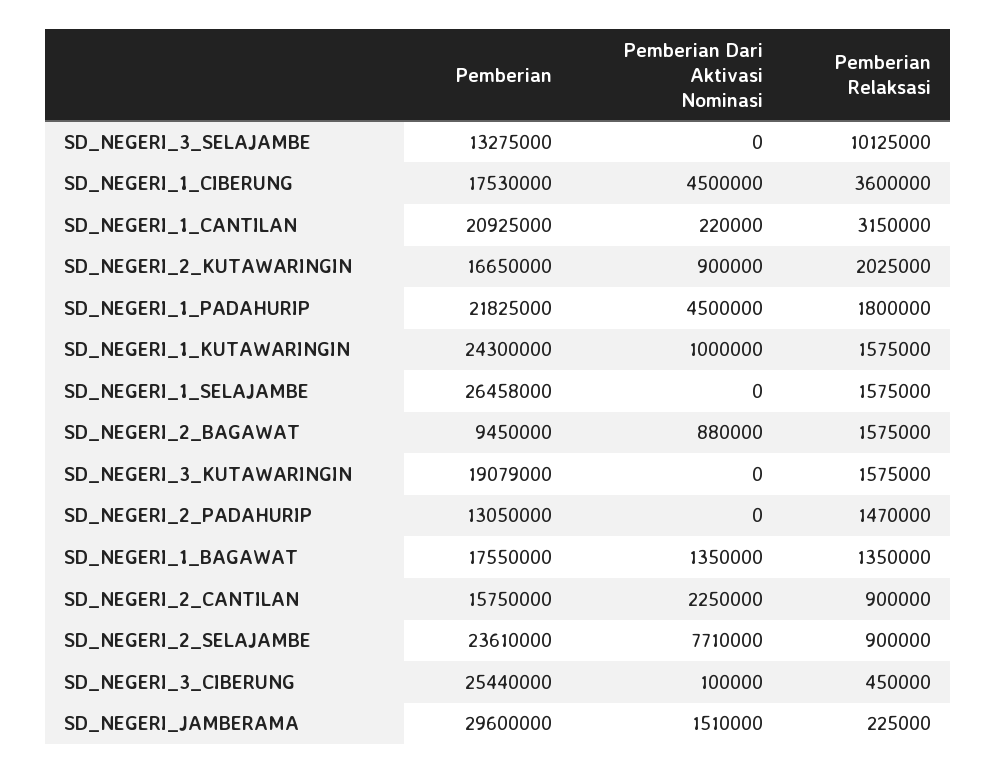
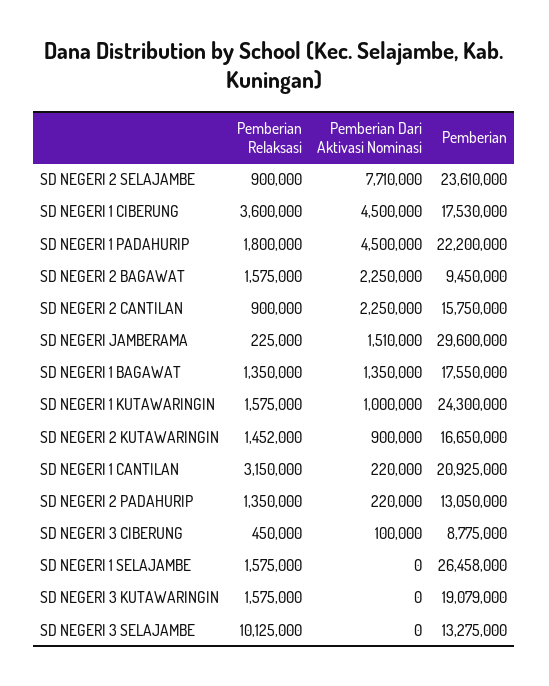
  {
    "Pemberian": {
      "SD_NEGERI_3_SELAJAMBE": 13275000,
      "SD_NEGERI_1_CIBERUNG": 17530000,
      "SD_NEGERI_1_CANTILAN": 20925000,
      "SD_NEGERI_2_KUTAWARINGIN": 16650000,
-     "SD_NEGERI_1_PADAHURIP": 21825000,
+     "SD_NEGERI_1_PADAHURIP": 22200000,
      "SD_NEGERI_1_KUTAWARINGIN": 24300000,
      "SD_NEGERI_1_SELAJAMBE": 26458000,
      "SD_NEGERI_2_BAGAWAT": 9450000,
      "SD_NEGERI_3_KUTAWARINGIN": 19079000,
      "SD_NEGERI_2_PADAHURIP": 13050000,
      "SD_NEGERI_1_BAGAWAT": 17550000,
      "SD_NEGERI_2_CANTILAN": 15750000,
      "SD_NEGERI_2_SELAJAMBE": 23610000,
-     "SD_NEGERI_3_CIBERUNG": 25440000,
+     "SD_NEGERI_3_CIBERUNG": 8775000,
      "SD_NEGERI_JAMBERAMA": 29600000
    },
    "Pemberian Dari Aktivasi Nominasi": {
      "SD_NEGERI_3_SELAJAMBE": 0,
      "SD_NEGERI_1_CIBERUNG": 4500000,
      "SD_NEGERI_1_CANTILAN": 220000,
      "SD_NEGERI_2_KUTAWARINGIN": 900000,
      "SD_NEGERI_1_PADAHURIP": 4500000,
      "SD_NEGERI_1_KUTAWARINGIN": 1000000,
      "SD_NEGERI_1_SELAJAMBE": 0,
-     "SD_NEGERI_2_BAGAWAT": 880000,
+     "SD_NEGERI_2_BAGAWAT": 2250000,
      "SD_NEGERI_3_KUTAWARINGIN": 0,
-     "SD_NEGERI_2_PADAHURIP": 0,
+     "SD_NEGERI_2_PADAHURIP": 220000,
      "SD_NEGERI_1_BAGAWAT": 1350000,
      "SD_NEGERI_2_CANTILAN": 2250000,
      "SD_NEGERI_2_SELAJAMBE": 7710000,
      "SD_NEGERI_3_CIBERUNG": 100000,
      "SD_NEGERI_JAMBERAMA": 1510000
    },
    "Pemberian Relaksasi": {
      "SD_NEGERI_3_SELAJAMBE": 10125000,
      "SD_NEGERI_1_CIBERUNG": 3600000,
      "SD_NEGERI_1_CANTILAN": 3150000,
-     "SD_NEGERI_2_KUTAWARINGIN": 2025000,
+     "SD_NEGERI_2_KUTAWARINGIN": 1452000,
      "SD_NEGERI_1_PADAHURIP": 1800000,
      "SD_NEGERI_1_KUTAWARINGIN": 1575000,
      "SD_NEGERI_1_SELAJAMBE": 1575000,
      "SD_NEGERI_2_BAGAWAT": 1575000,
      "SD_NEGERI_3_KUTAWARINGIN": 1575000,
-     "SD_NEGERI_2_PADAHURIP": 1470000,
+     "SD_NEGERI_2_PADAHURIP": 1350000,
      "SD_NEGERI_1_BAGAWAT": 1350000,
      "SD_NEGERI_2_CANTILAN": 900000,
      "SD_NEGERI_2_SELAJAMBE": 900000,
      "SD_NEGERI_3_CIBERUNG": 450000,
      "SD_NEGERI_JAMBERAMA": 225000
    }
  }

